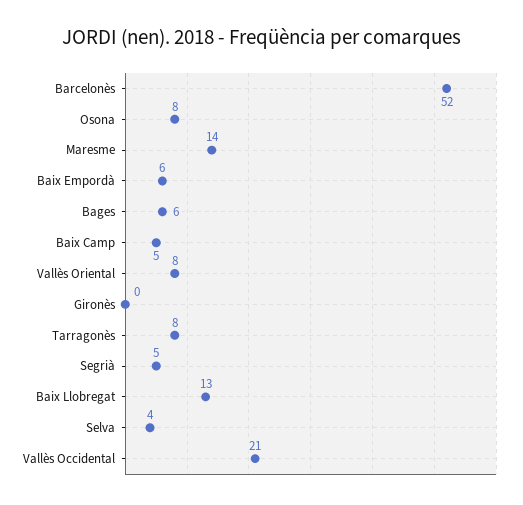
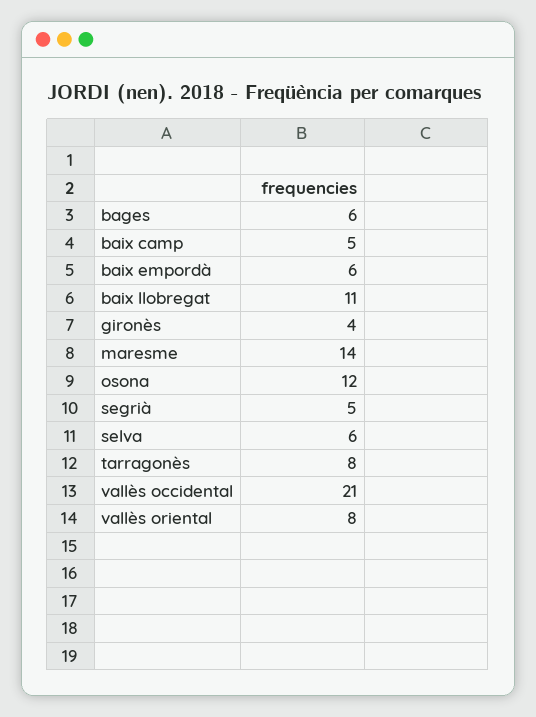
  {
-   "Barcelonès": 52,
-   "Osona": 8,
+   "Osona": 12,
    "Maresme": 14,
    "Baix Empordà": 6,
    "Bages": 6,
    "Baix Camp": 5,
    "Vallès Oriental": 8,
-   "Gironès": 0,
+   "Gironès": 4,
    "Tarragonès": 8,
    "Segrià": 5,
-   "Baix Llobregat": 13,
+   "Baix Llobregat": 11,
-   "Selva": 4,
+   "Selva": 6,
    "Vallès Occidental": 21
  }

